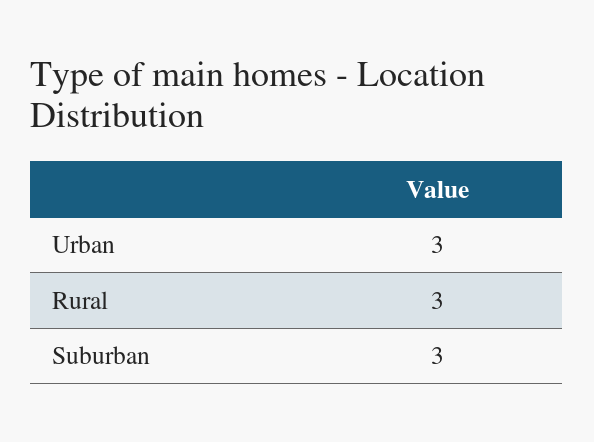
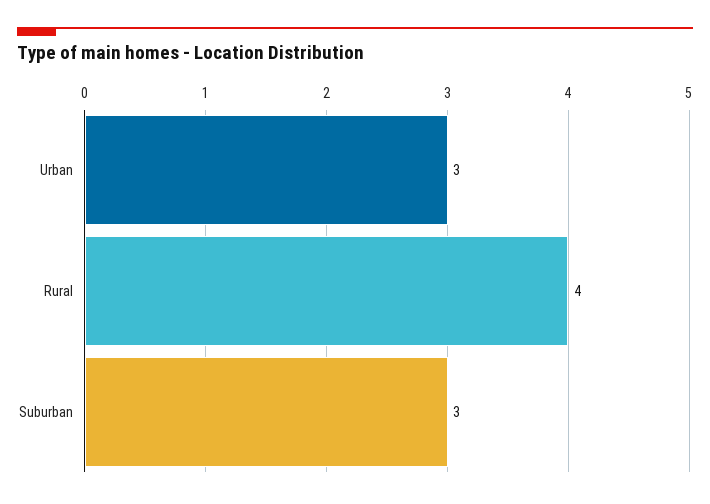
  {
    "Urban": 3,
-   "Rural": 3,
+   "Rural": 4,
    "Suburban": 3
  }

